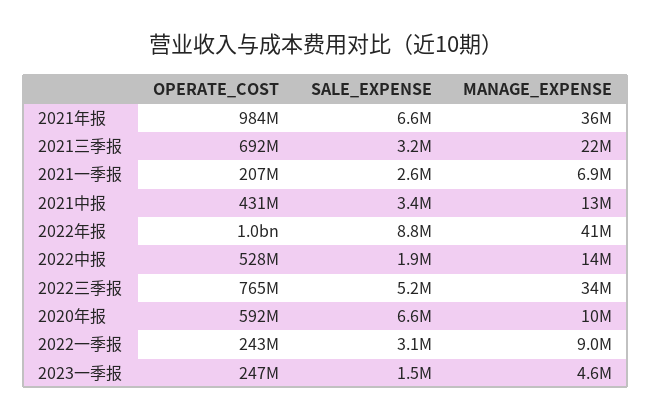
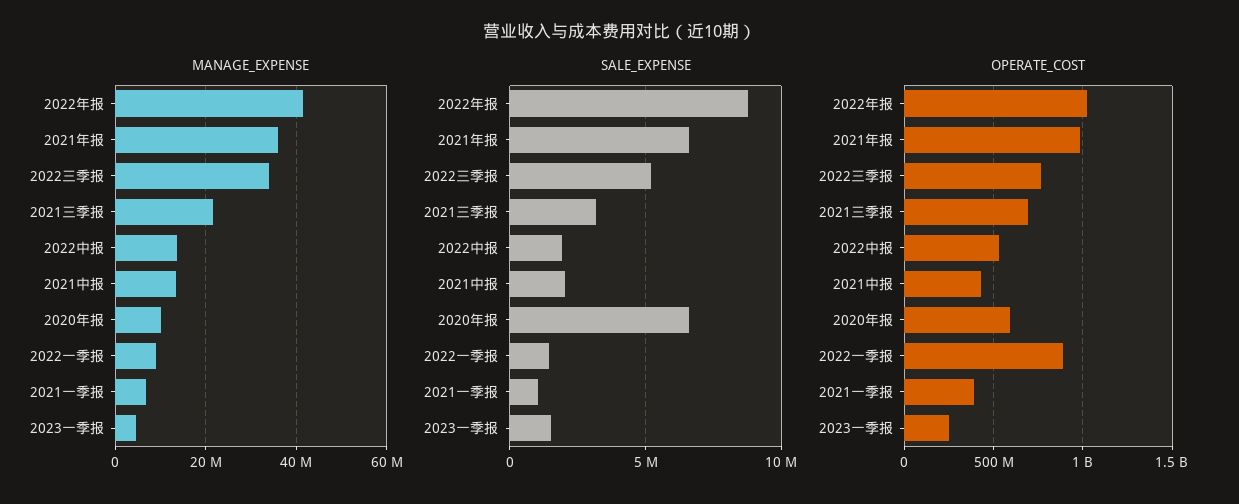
  {
    "OPERATE_COST": {
      "2021年报": 984000000,
      "2021三季报": 692000000,
-     "2021一季报": 207000000,
+     "2021一季报": 400000000,
      "2021中报": 431000000,
      "2022年报": 1000000000,
      "2022中报": 528000000,
      "2022三季报": 765000000,
      "2020年报": 592000000,
-     "2022一季报": 243000000,
+     "2022一季报": 900000000,
      "2023一季报": 247000000
    },
    "SALE_EXPENSE": {
      "2021年报": 6600000,
      "2021三季报": 3200000,
-     "2021一季报": 2600000,
+     "2021一季报": 1000000,
-     "2021中报": 3400000,
+     "2021中报": 2000000,
      "2022年报": 8800000,
      "2022中报": 1900000,
      "2022三季报": 5200000,
      "2020年报": 6600000,
-     "2022一季报": 3100000,
+     "2022一季报": 1500000,
      "2023一季报": 1500000
    },
    "MANAGE_EXPENSE": {
      "2021年报": 36000000,
      "2021三季报": 22000000,
      "2021一季报": 6900000,
      "2021中报": 13000000,
      "2022年报": 41000000,
      "2022中报": 14000000,
      "2022三季报": 34000000,
      "2020年报": 10000000,
      "2022一季报": 9000000,
      "2023一季报": 4600000
    }
  }

